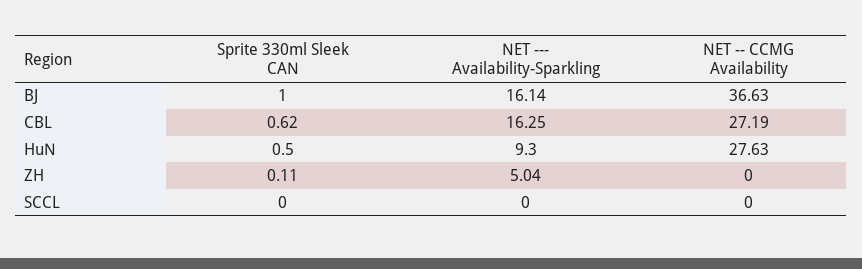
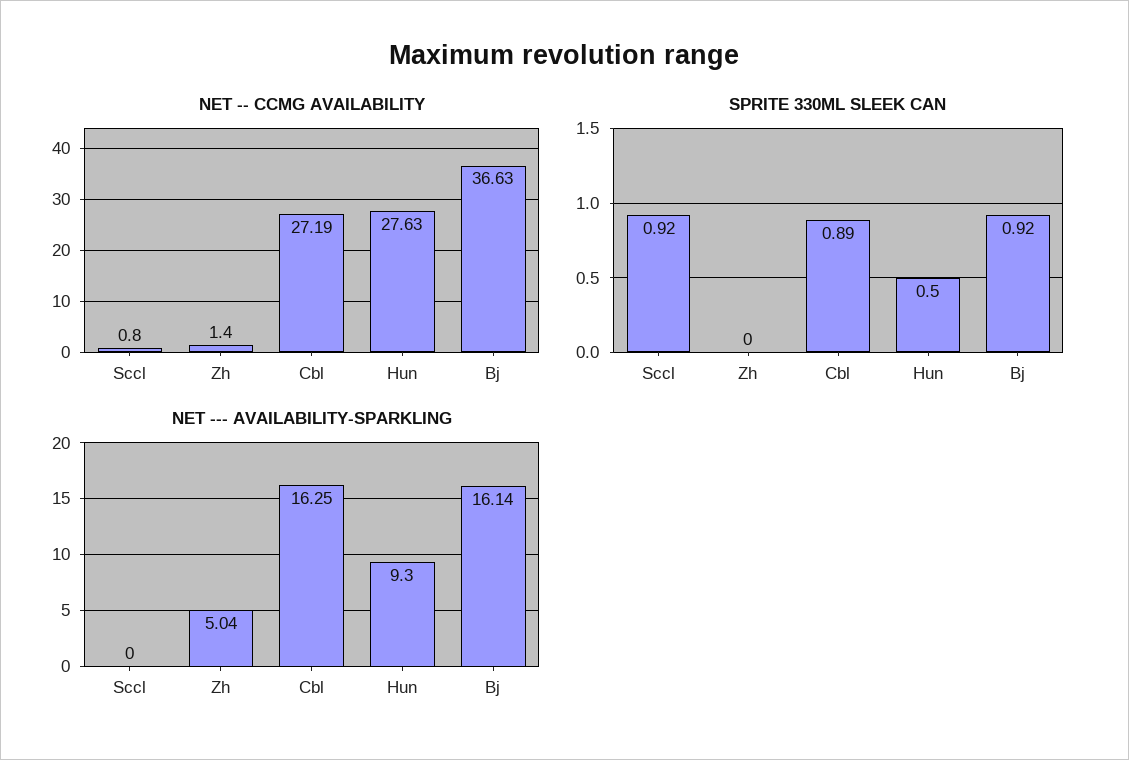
  {
    "Sprite 330ml Sleek CAN": {
-     "BJ": 1,
+     "BJ": 0.92,
-     "CBL": 0.62,
+     "CBL": 0.89,
      "HuN": 0.5,
-     "ZH": 0.11,
+     "ZH": 0,
-     "SCCL": 0
+     "SCCL": 0.92
    },
    "NET --- Availability-Sparkling": {
      "BJ": 16.14,
      "CBL": 16.25,
      "HuN": 9.3,
      "ZH": 5.04,
      "SCCL": 0
    },
    "NET -- CCMG Availability": {
      "BJ": 36.63,
      "CBL": 27.19,
      "HuN": 27.63,
-     "ZH": 0,
+     "ZH": 1.4,
-     "SCCL": 0
+     "SCCL": 0.8
    }
  }

